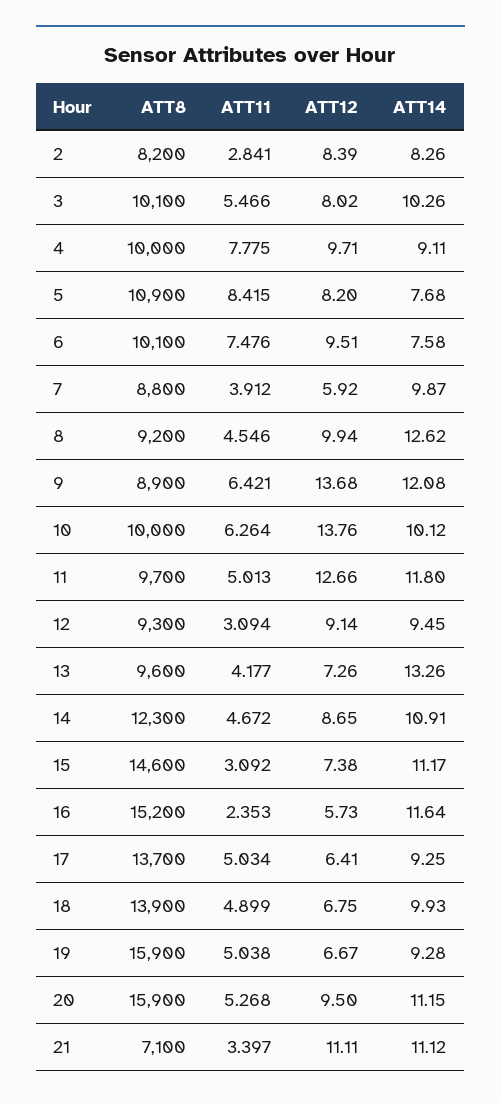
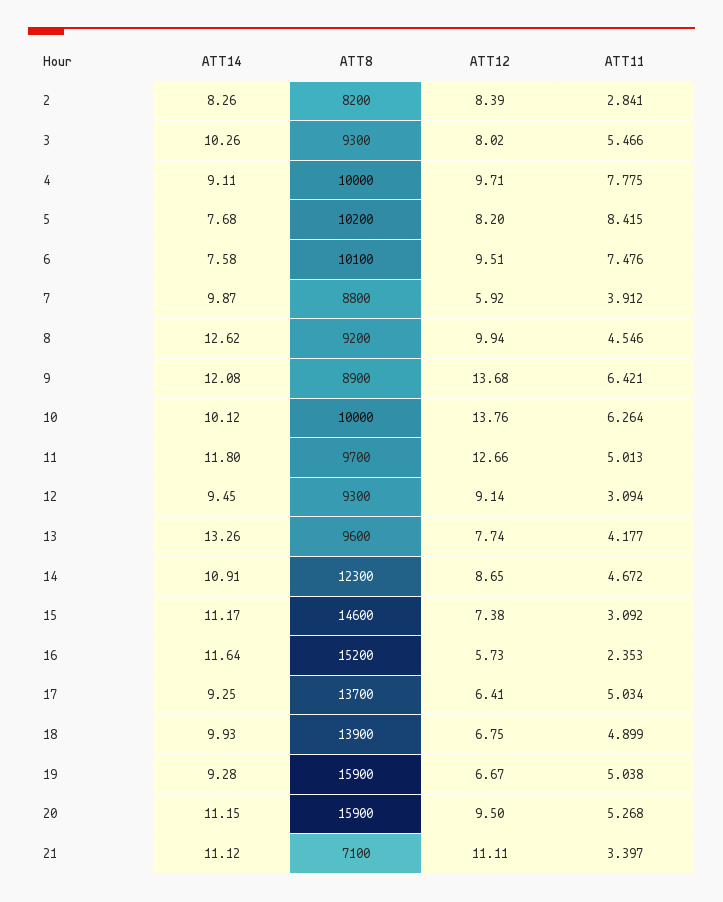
  {
    "ATT8": {
      "2": 8200,
-     "3": 10100,
+     "3": 9300,
      "4": 10000,
-     "5": 10900,
+     "5": 10200,
      "6": 10100,
      "7": 8800,
      "8": 9200,
      "9": 8900,
      "10": 10000,
      "11": 9700,
      "12": 9300,
      "13": 9600,
      "14": 12300,
      "15": 14600,
      "16": 15200,
      "17": 13700,
      "18": 13900,
      "19": 15900,
      "20": 15900,
      "21": 7100
    },
    "ATT11": {
      "2": 2.841,
      "3": 5.466,
      "4": 7.775,
      "5": 8.415,
      "6": 7.476,
      "7": 3.912,
      "8": 4.546,
      "9": 6.421,
      "10": 6.264,
      "11": 5.013,
      "12": 3.094,
      "13": 4.177,
      "14": 4.672,
      "15": 3.092,
      "16": 2.353,
      "17": 5.034,
      "18": 4.899,
      "19": 5.038,
      "20": 5.268,
      "21": 3.397
    },
    "ATT12": {
      "2": 8.39,
      "3": 8.02,
      "4": 9.71,
      "5": 8.2,
      "6": 9.51,
      "7": 5.92,
      "8": 9.94,
      "9": 13.68,
      "10": 13.76,
      "11": 12.66,
      "12": 9.14,
-     "13": 7.26,
+     "13": 7.74,
      "14": 8.65,
      "15": 7.38,
      "16": 5.73,
      "17": 6.41,
      "18": 6.75,
      "19": 6.67,
      "20": 9.5,
      "21": 11.11
    },
    "ATT14": {
      "2": 8.26,
      "3": 10.26,
      "4": 9.11,
      "5": 7.68,
      "6": 7.58,
      "7": 9.87,
      "8": 12.62,
      "9": 12.08,
      "10": 10.12,
      "11": 11.8,
      "12": 9.45,
      "13": 13.26,
      "14": 10.91,
      "15": 11.17,
      "16": 11.64,
      "17": 9.25,
      "18": 9.93,
      "19": 9.28,
      "20": 11.15,
      "21": 11.12
    }
  }

